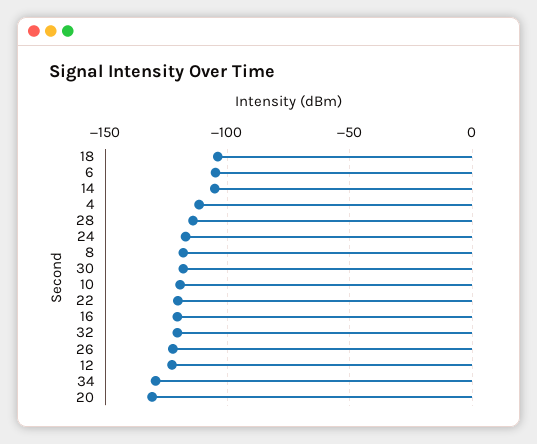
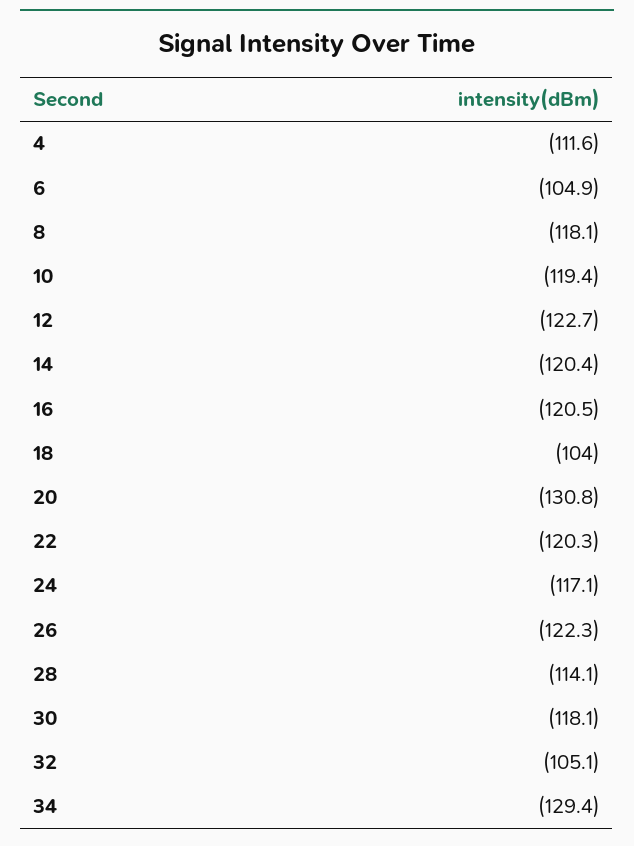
  {
    "18": -104,
    "6": -104.9,
-   "14": -105,
+   "14": -120.4,
    "4": -111.6,
    "28": -114.1,
    "24": -117.1,
    "8": -118.1,
    "30": -118.1,
    "10": -119.4,
    "22": -120.3,
    "16": -120.5,
-   "32": -120,
+   "32": -105.1,
    "26": -122.3,
    "12": -122.7,
    "34": -129.4,
    "20": -130.8
  }

